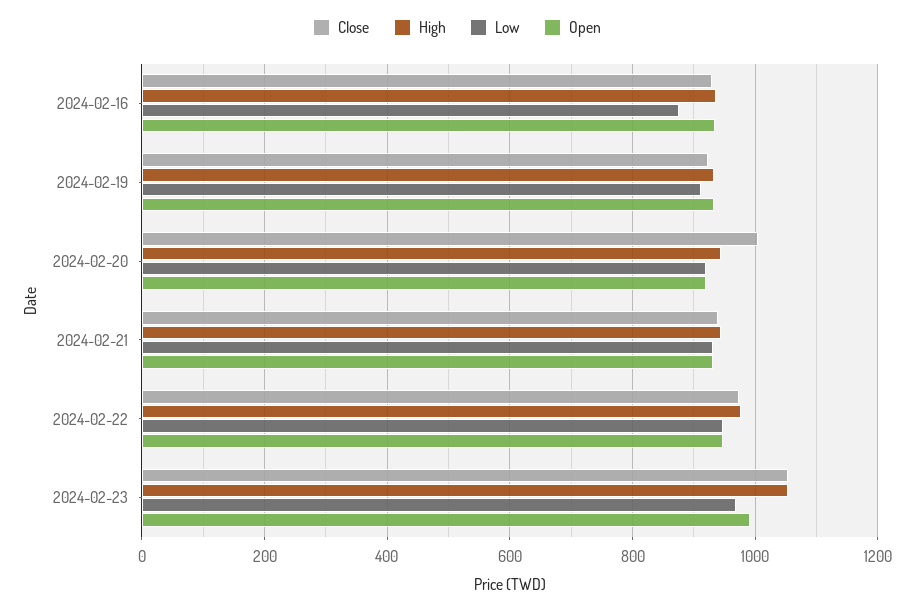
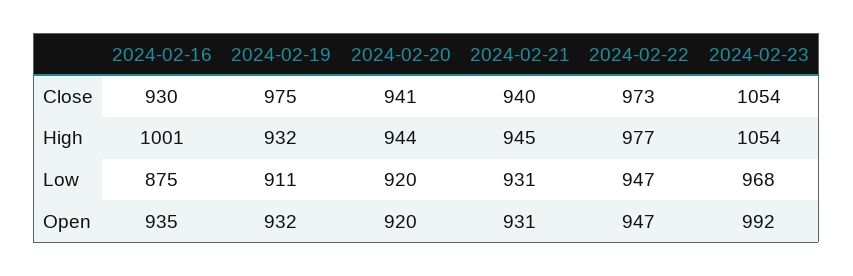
  {
    "Close": {
      "2024-02-16": 930,
-     "2024-02-19": 920,
+     "2024-02-19": 975,
-     "2024-02-20": 1000,
+     "2024-02-20": 941,
      "2024-02-21": 940,
      "2024-02-22": 973,
      "2024-02-23": 1054
    },
    "High": {
-     "2024-02-16": 940,
+     "2024-02-16": 1001,
      "2024-02-19": 932,
      "2024-02-20": 944,
      "2024-02-21": 945,
      "2024-02-22": 977,
      "2024-02-23": 1054
    },
    "Low": {
      "2024-02-16": 875,
      "2024-02-19": 911,
      "2024-02-20": 920,
      "2024-02-21": 931,
      "2024-02-22": 947,
      "2024-02-23": 968
    },
    "Open": {
      "2024-02-16": 935,
      "2024-02-19": 932,
      "2024-02-20": 920,
      "2024-02-21": 931,
      "2024-02-22": 947,
      "2024-02-23": 992
    }
  }

